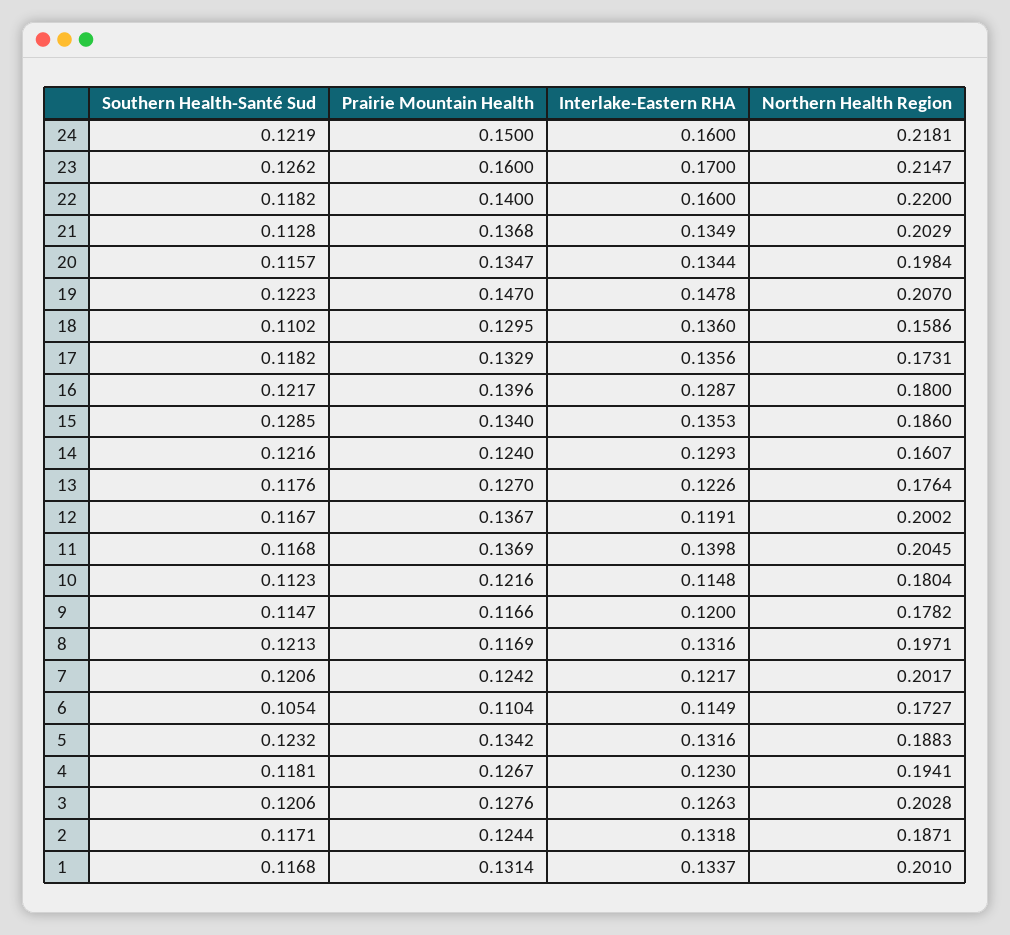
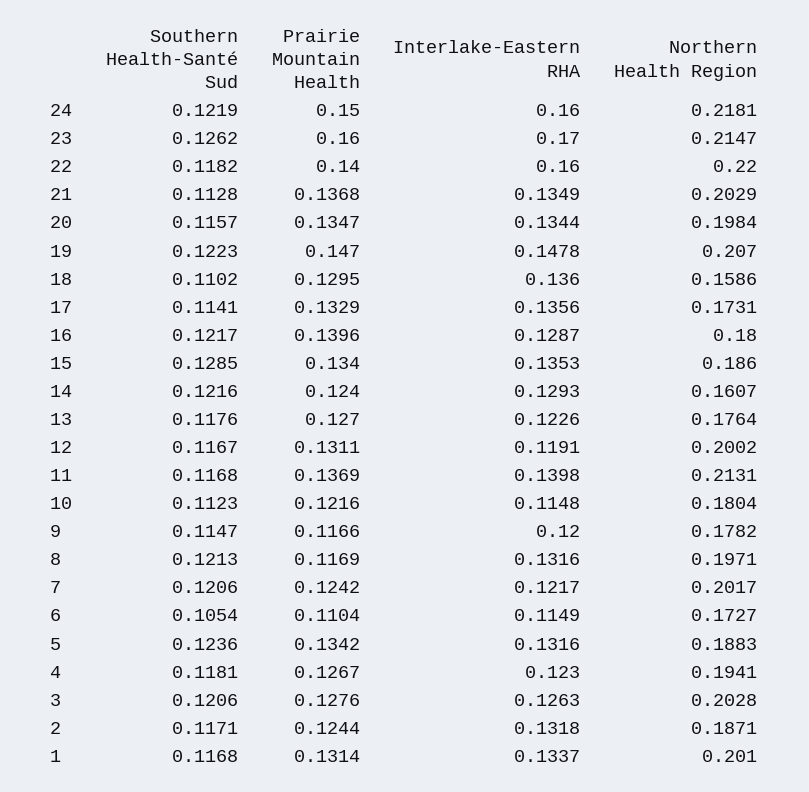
  {
    "Southern Health-Santé Sud": {
      "24": 0.1219,
      "23": 0.1262,
      "22": 0.1182,
      "21": 0.1128,
      "20": 0.1157,
      "19": 0.1223,
      "18": 0.1102,
-     "17": 0.1182,
+     "17": 0.1141,
      "16": 0.1217,
      "15": 0.1285,
      "14": 0.1216,
      "13": 0.1176,
      "12": 0.1167,
      "11": 0.1168,
      "10": 0.1123,
      "9": 0.1147,
      "8": 0.1213,
      "7": 0.1206,
      "6": 0.1054,
-     "5": 0.1232,
+     "5": 0.1236,
      "4": 0.1181,
      "3": 0.1206,
      "2": 0.1171,
      "1": 0.1168
    },
    "Prairie Mountain Health": {
      "24": 0.15,
      "23": 0.16,
      "22": 0.14,
      "21": 0.1368,
      "20": 0.1347,
      "19": 0.147,
      "18": 0.1295,
      "17": 0.1329,
      "16": 0.1396,
      "15": 0.134,
      "14": 0.124,
      "13": 0.127,
-     "12": 0.1367,
+     "12": 0.1311,
      "11": 0.1369,
      "10": 0.1216,
      "9": 0.1166,
      "8": 0.1169,
      "7": 0.1242,
      "6": 0.1104,
      "5": 0.1342,
      "4": 0.1267,
      "3": 0.1276,
      "2": 0.1244,
      "1": 0.1314
    },
    "Interlake-Eastern RHA": {
      "24": 0.16,
      "23": 0.17,
      "22": 0.16,
      "21": 0.1349,
      "20": 0.1344,
      "19": 0.1478,
      "18": 0.136,
      "17": 0.1356,
      "16": 0.1287,
      "15": 0.1353,
      "14": 0.1293,
      "13": 0.1226,
      "12": 0.1191,
      "11": 0.1398,
      "10": 0.1148,
      "9": 0.12,
      "8": 0.1316,
      "7": 0.1217,
      "6": 0.1149,
      "5": 0.1316,
      "4": 0.123,
      "3": 0.1263,
      "2": 0.1318,
      "1": 0.1337
    },
    "Northern Health Region": {
      "24": 0.2181,
      "23": 0.2147,
      "22": 0.22,
      "21": 0.2029,
      "20": 0.1984,
      "19": 0.207,
      "18": 0.1586,
      "17": 0.1731,
      "16": 0.18,
      "15": 0.186,
      "14": 0.1607,
      "13": 0.1764,
      "12": 0.2002,
-     "11": 0.2045,
+     "11": 0.2131,
      "10": 0.1804,
      "9": 0.1782,
      "8": 0.1971,
      "7": 0.2017,
      "6": 0.1727,
      "5": 0.1883,
      "4": 0.1941,
      "3": 0.2028,
      "2": 0.1871,
      "1": 0.201
    }
  }

